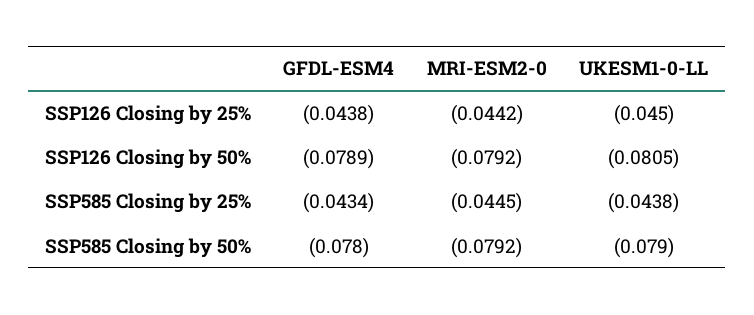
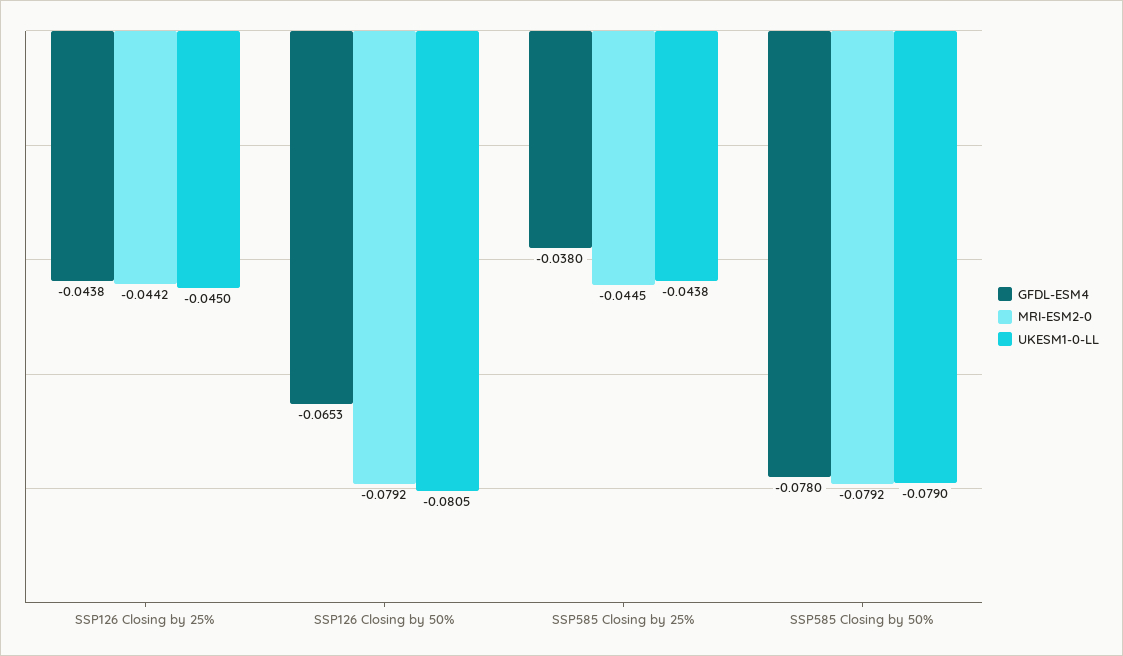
  {
    "GFDL-ESM4": {
      "SSP126 Closing by 25%": -0.0438,
-     "SSP126 Closing by 50%": -0.0789,
+     "SSP126 Closing by 50%": -0.0653,
-     "SSP585 Closing by 25%": -0.0434,
+     "SSP585 Closing by 25%": -0.038,
      "SSP585 Closing by 50%": -0.078
    },
    "MRI-ESM2-0": {
      "SSP126 Closing by 25%": -0.0442,
      "SSP126 Closing by 50%": -0.0792,
      "SSP585 Closing by 25%": -0.0445,
      "SSP585 Closing by 50%": -0.0792
    },
    "UKESM1-0-LL": {
      "SSP126 Closing by 25%": -0.045,
      "SSP126 Closing by 50%": -0.0805,
      "SSP585 Closing by 25%": -0.0438,
      "SSP585 Closing by 50%": -0.079
    }
  }

